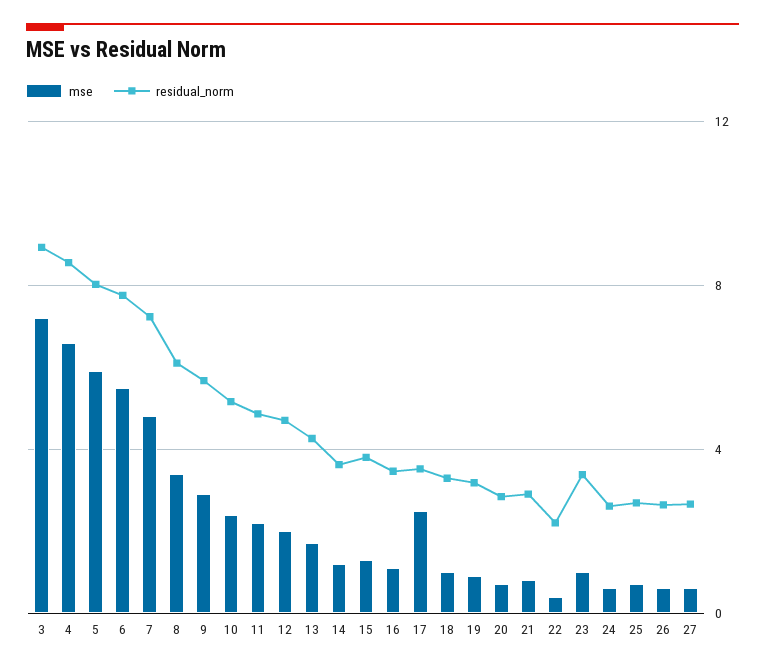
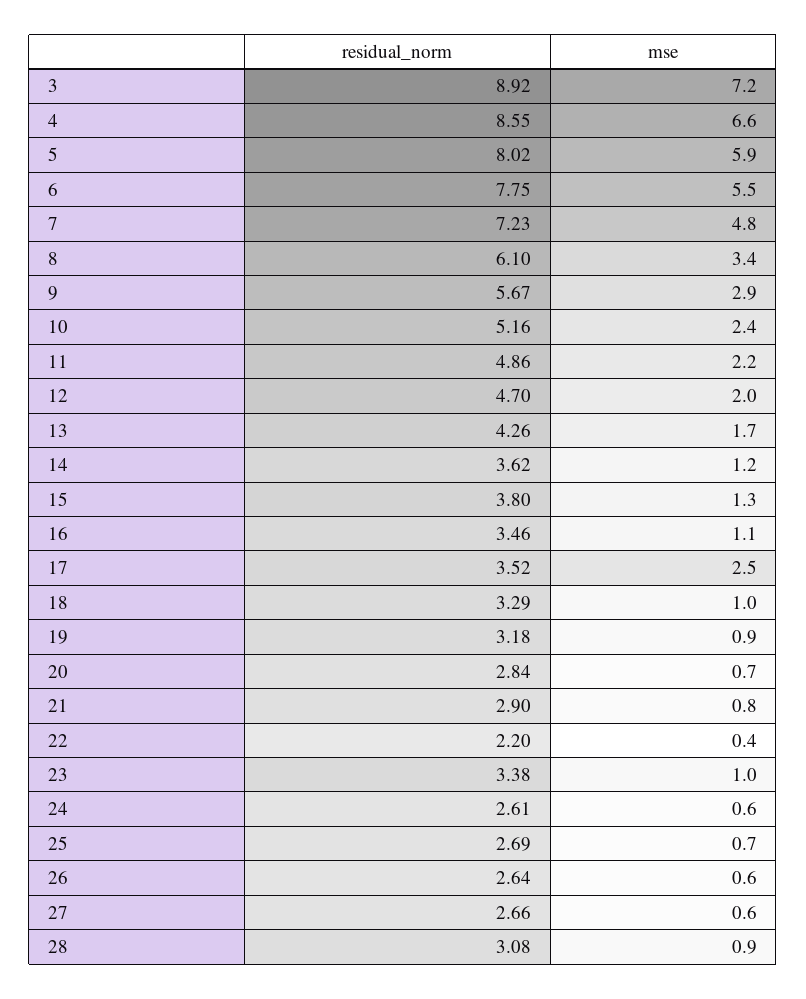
  {
    "mse": {
      "3": 7.2,
      "4": 6.6,
      "5": 5.9,
      "6": 5.5,
      "7": 4.8,
      "8": 3.4,
      "9": 2.9,
      "10": 2.4,
      "11": 2.2,
      "12": 2,
      "13": 1.7,
      "14": 1.2,
      "15": 1.3,
      "16": 1.1,
      "17": 2.5,
      "18": 1,
      "19": 0.9,
      "20": 0.7,
      "21": 0.8,
      "22": 0.4,
      "23": 1,
      "24": 0.6,
      "25": 0.7,
      "26": 0.6,
-     "27": 0.6
+     "27": 0.6,
+     "28": 0.9
    },
    "residual_norm": {
      "3": 8.92,
      "4": 8.55,
      "5": 8.02,
      "6": 7.75,
      "7": 7.23,
      "8": 6.1,
      "9": 5.67,
      "10": 5.16,
      "11": 4.86,
      "12": 4.7,
      "13": 4.26,
      "14": 3.62,
      "15": 3.8,
      "16": 3.46,
      "17": 3.52,
      "18": 3.29,
      "19": 3.18,
      "20": 2.84,
      "21": 2.9,
      "22": 2.2,
      "23": 3.38,
      "24": 2.61,
      "25": 2.69,
      "26": 2.64,
-     "27": 2.66
+     "27": 2.66,
+     "28": 3.08
    }
  }

